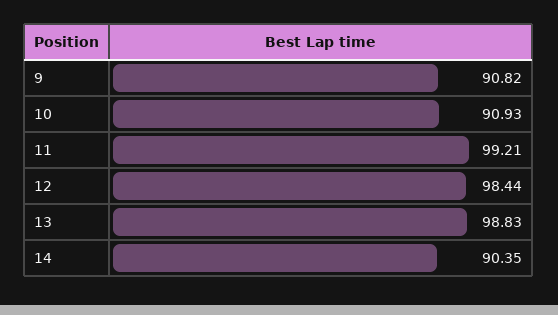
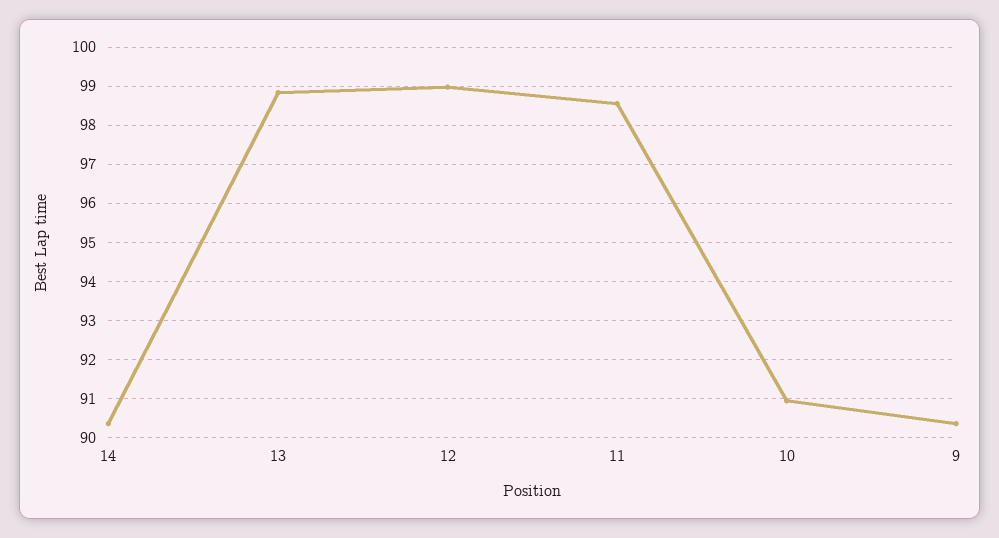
  {
-   "9": 90.82,
+   "9": 90.4,
    "10": 90.93,
-   "11": 99.21,
+   "11": 98.6,
-   "12": 98.44,
+   "12": 99,
    "13": 98.83,
    "14": 90.35
  }

